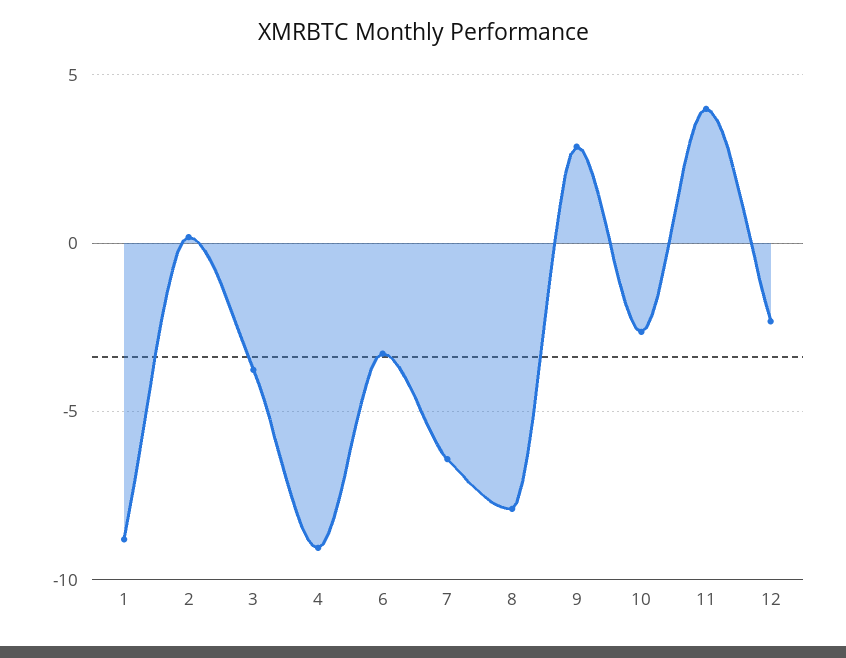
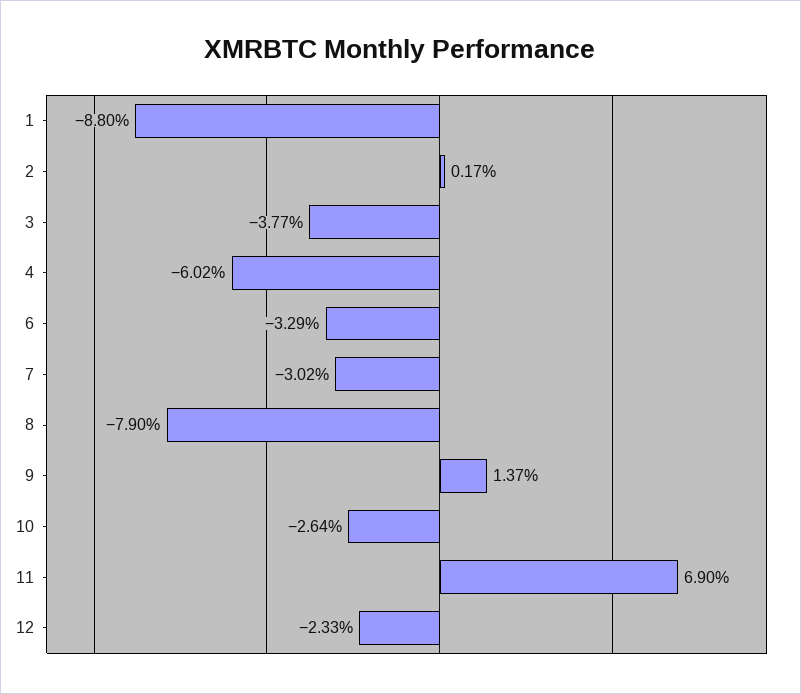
  {
    "1": -8.8,
    "2": 0.17,
    "3": -3.77,
-   "4": -9,
+   "4": -6.02,
    "6": -3.29,
-   "7": -6.5,
+   "7": -3.02,
    "8": -7.9,
-   "9": 3,
+   "9": 1.37,
    "10": -2.64,
-   "11": 4,
+   "11": 6.9,
    "12": -2.33
  }

